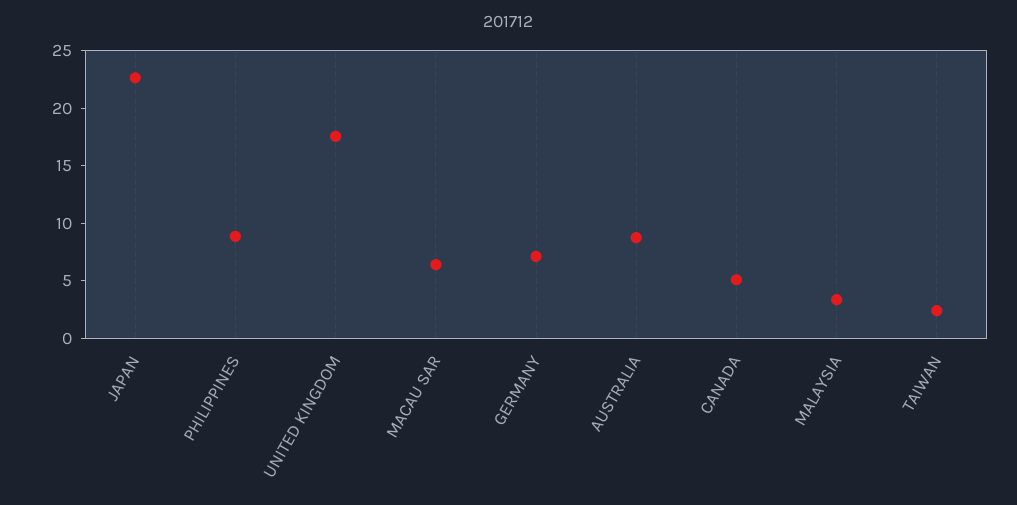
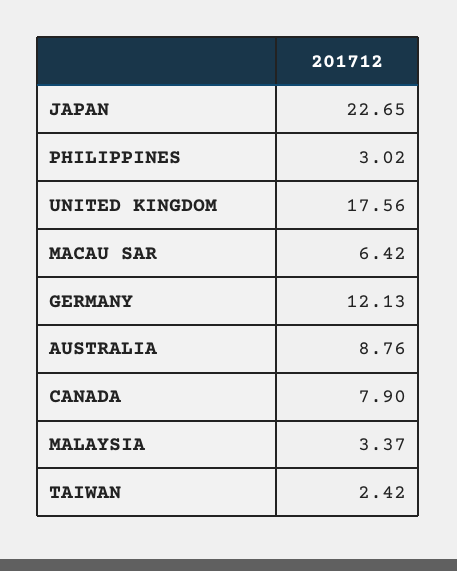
  {
    "JAPAN": 22.65,
-   "PHILIPPINES": 9,
+   "PHILIPPINES": 3.02,
    "UNITED KINGDOM": 17.56,
    "MACAU SAR": 6.42,
-   "GERMANY": 7,
+   "GERMANY": 12.13,
    "AUSTRALIA": 8.76,
-   "CANADA": 5,
+   "CANADA": 7.9,
    "MALAYSIA": 3.37,
    "TAIWAN": 2.42
  }

